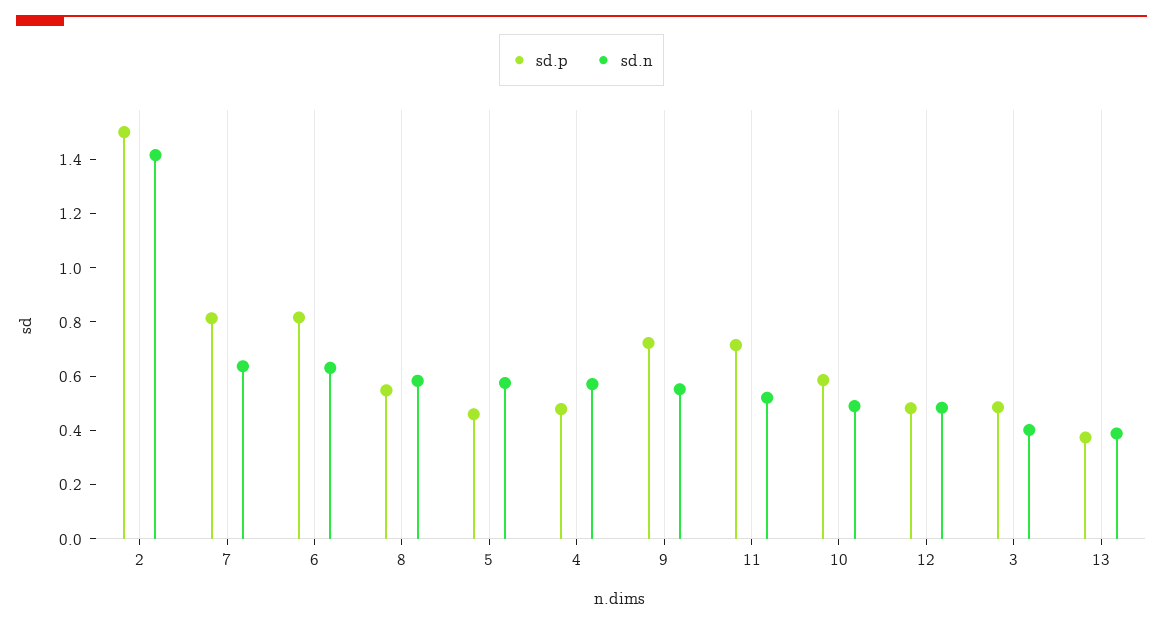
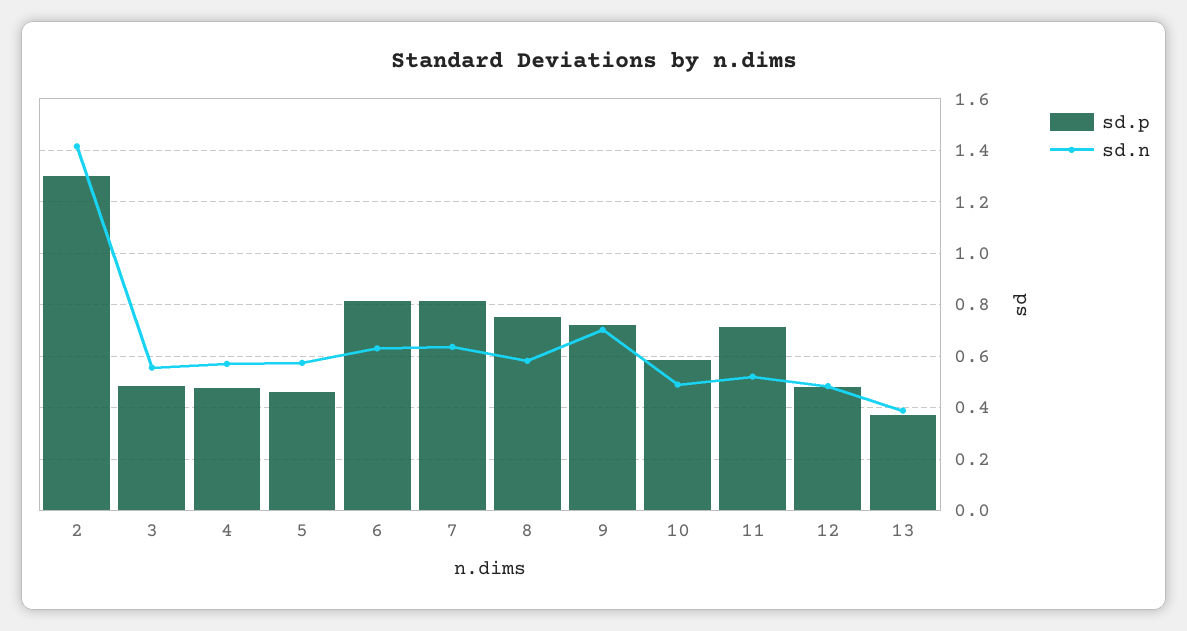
  {
    "sd.p": {
-     "2": 1.5,
+     "2": 1.3,
      "7": 0.825,
      "6": 0.825,
-     "8": 0.55,
+     "8": 0.75,
      "5": 0.45,
      "4": 0.475,
      "9": 0.725,
      "11": 0.725,
      "10": 0.575,
      "12": 0.475,
      "3": 0.475,
      "13": 0.375
    },
    "sd.n": {
      "2": 1.425,
      "7": 0.625,
      "6": 0.625,
      "8": 0.575,
      "5": 0.575,
      "4": 0.575,
-     "9": 0.55,
+     "9": 0.7,
      "11": 0.525,
      "10": 0.5,
      "12": 0.475,
-     "3": 0.4,
+     "3": 0.55,
      "13": 0.4
    }
  }

